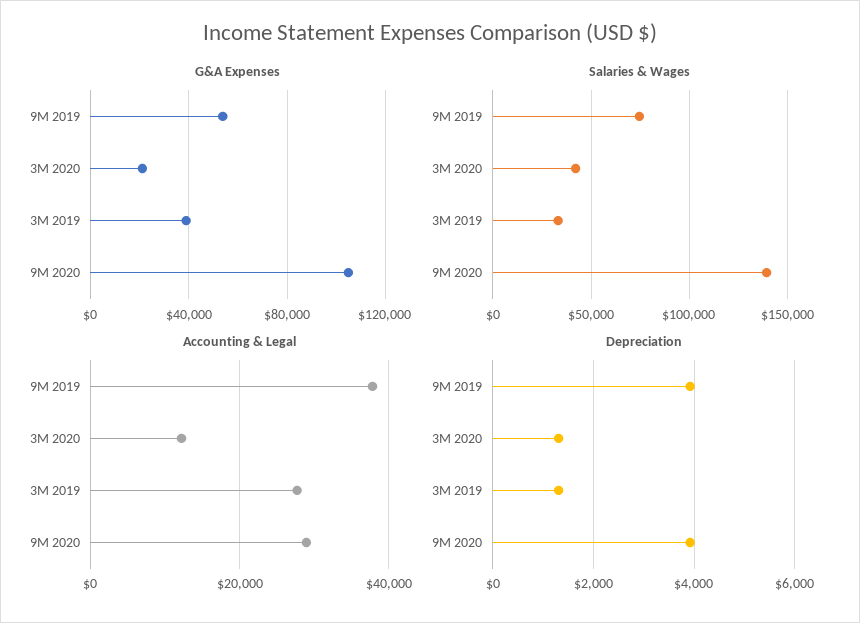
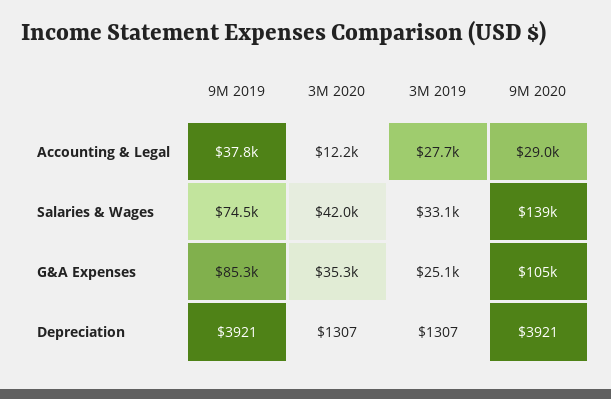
  {
    "G&A Expenses": {
-     "9M 2019": 55000,
+     "9M 2019": 85300,
-     "3M 2020": 20000,
+     "3M 2020": 35300,
-     "3M 2019": 40000,
+     "3M 2019": 25100,
      "9M 2020": 105000
    },
    "Salaries & Wages": {
      "9M 2019": 74500,
      "3M 2020": 42000,
      "3M 2019": 33100,
      "9M 2020": 139000
    },
    "Accounting & Legal": {
      "9M 2019": 37800,
      "3M 2020": 12200,
      "3M 2019": 27700,
      "9M 2020": 29000
    },
    "Depreciation": {
      "9M 2019": 3921,
      "3M 2020": 1307,
      "3M 2019": 1307,
      "9M 2020": 3921
    }
  }

